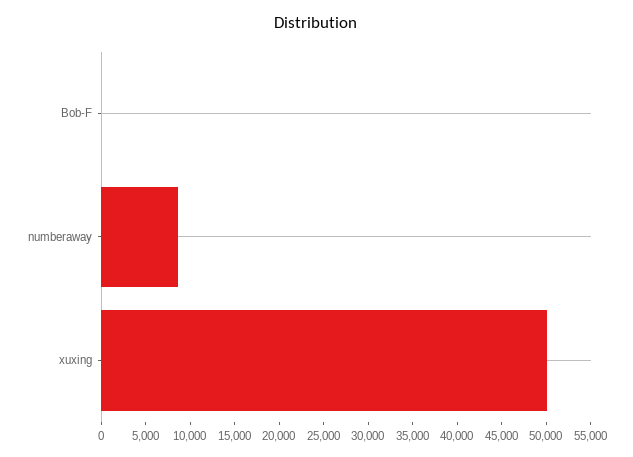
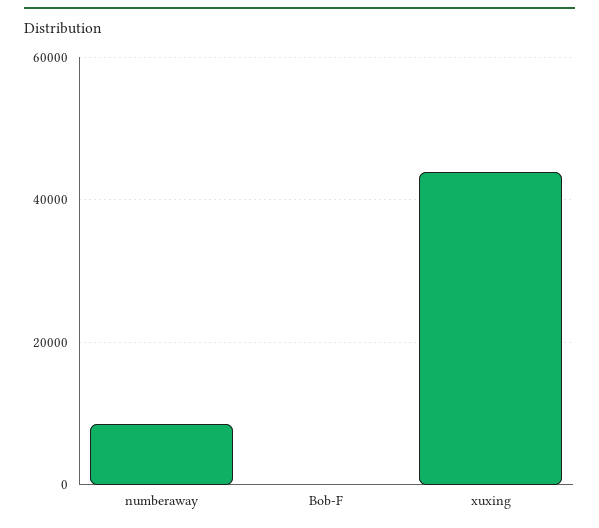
  {
    "Bob-F": 0,
    "numberaway": 9000,
-   "xuxing": 50000
+   "xuxing": 44000
  }

